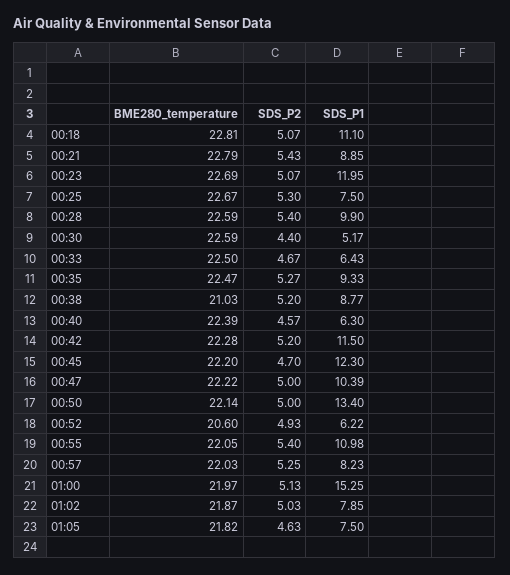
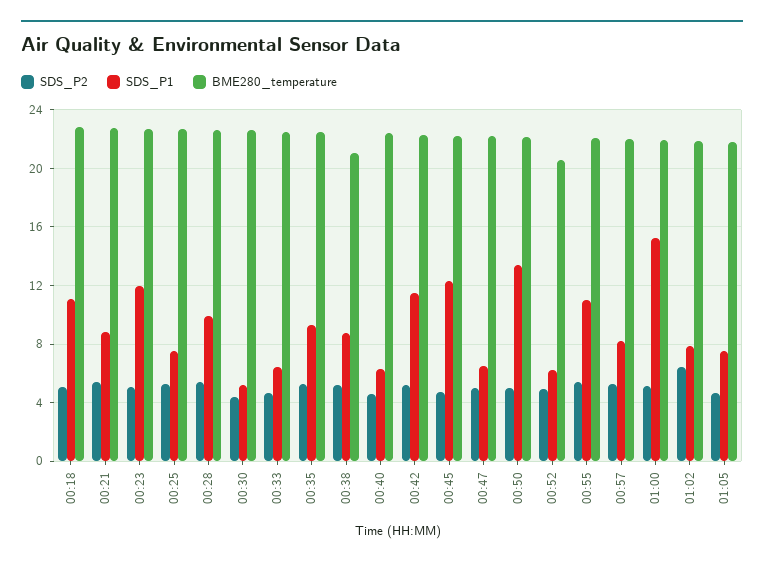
  {
    "BME280_temperature": {
      "00:18": 22.81,
      "00:21": 22.79,
      "00:23": 22.69,
      "00:25": 22.67,
      "00:28": 22.59,
      "00:30": 22.59,
      "00:33": 22.5,
      "00:35": 22.47,
      "00:38": 21.03,
      "00:40": 22.39,
      "00:42": 22.28,
      "00:45": 22.2,
      "00:47": 22.22,
      "00:50": 22.14,
      "00:52": 20.6,
      "00:55": 22.05,
      "00:57": 22.03,
      "01:00": 21.97,
      "01:02": 21.87,
      "01:05": 21.82
    },
    "SDS_P2": {
      "00:18": 5.07,
      "00:21": 5.43,
      "00:23": 5.07,
      "00:25": 5.3,
      "00:28": 5.4,
      "00:30": 4.4,
      "00:33": 4.67,
      "00:35": 5.27,
      "00:38": 5.2,
      "00:40": 4.57,
      "00:42": 5.2,
      "00:45": 4.7,
      "00:47": 5,
      "00:50": 5,
      "00:52": 4.93,
      "00:55": 5.4,
      "00:57": 5.25,
      "01:00": 5.13,
-     "01:02": 5.03,
+     "01:02": 6.5,
      "01:05": 4.63
    },
    "SDS_P1": {
      "00:18": 11.1,
      "00:21": 8.85,
      "00:23": 11.95,
      "00:25": 7.5,
      "00:28": 9.9,
      "00:30": 5.17,
      "00:33": 6.43,
      "00:35": 9.33,
      "00:38": 8.77,
      "00:40": 6.3,
      "00:42": 11.5,
      "00:45": 12.3,
-     "00:47": 10.39,
+     "00:47": 6.5,
      "00:50": 13.4,
      "00:52": 6.22,
      "00:55": 10.98,
      "00:57": 8.23,
      "01:00": 15.25,
      "01:02": 7.85,
      "01:05": 7.5
    }
  }

